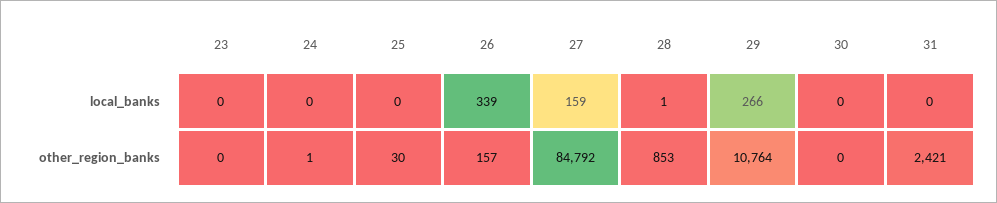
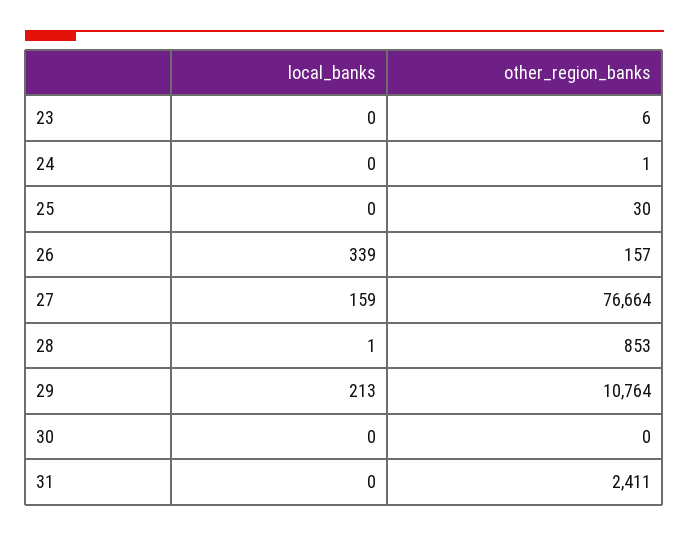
  {
    "23": {
      "local_banks": 0,
-     "other_region_banks": 0
+     "other_region_banks": 6
    },
    "24": {
      "local_banks": 0,
      "other_region_banks": 1
    },
    "25": {
      "local_banks": 0,
      "other_region_banks": 30
    },
    "26": {
      "local_banks": 339,
      "other_region_banks": 157
    },
    "27": {
      "local_banks": 159,
-     "other_region_banks": 84792
+     "other_region_banks": 76664
    },
    "28": {
      "local_banks": 1,
      "other_region_banks": 853
    },
    "29": {
-     "local_banks": 266,
+     "local_banks": 213,
      "other_region_banks": 10764
    },
    "30": {
      "local_banks": 0,
      "other_region_banks": 0
    },
    "31": {
      "local_banks": 0,
-     "other_region_banks": 2421
+     "other_region_banks": 2411
    }
  }

